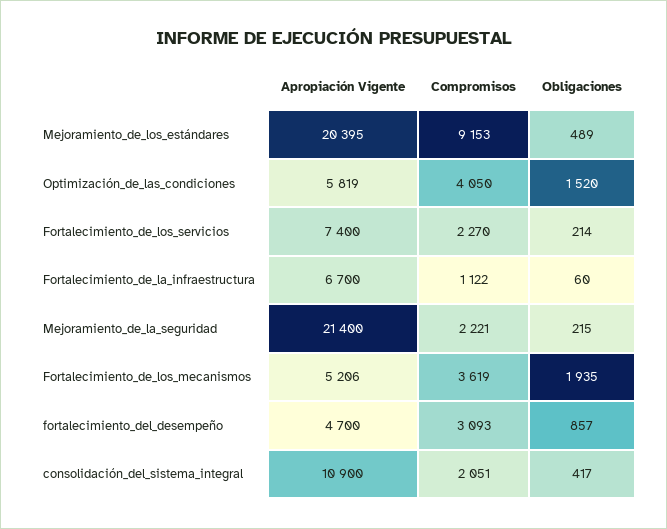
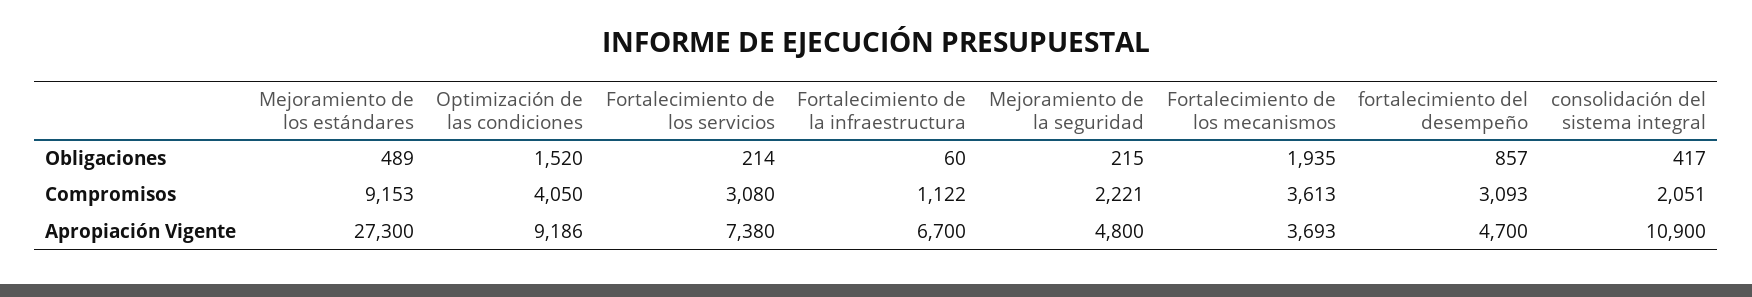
  {
    "Apropiación Vigente": {
-     "Mejoramiento_de_los_estándares": 20395,
+     "Mejoramiento_de_los_estándares": 27300,
-     "Optimización_de_las_condiciones": 5819,
+     "Optimización_de_las_condiciones": 9186,
-     "Fortalecimiento_de_los_servicios": 7400,
+     "Fortalecimiento_de_los_servicios": 7380,
      "Fortalecimiento_de_la_infraestructura": 6700,
-     "Mejoramiento_de_la_seguridad": 21400,
+     "Mejoramiento_de_la_seguridad": 4800,
-     "Fortalecimiento_de_los_mecanismos": 5206,
+     "Fortalecimiento_de_los_mecanismos": 3693,
      "fortalecimiento_del_desempeño": 4700,
      "consolidación_del_sistema_integral": 10900
    },
    "Compromisos": {
      "Mejoramiento_de_los_estándares": 9153,
      "Optimización_de_las_condiciones": 4050,
-     "Fortalecimiento_de_los_servicios": 2270,
+     "Fortalecimiento_de_los_servicios": 3080,
      "Fortalecimiento_de_la_infraestructura": 1122,
      "Mejoramiento_de_la_seguridad": 2221,
-     "Fortalecimiento_de_los_mecanismos": 3619,
+     "Fortalecimiento_de_los_mecanismos": 3613,
      "fortalecimiento_del_desempeño": 3093,
      "consolidación_del_sistema_integral": 2051
    },
    "Obligaciones": {
      "Mejoramiento_de_los_estándares": 489,
      "Optimización_de_las_condiciones": 1520,
      "Fortalecimiento_de_los_servicios": 214,
      "Fortalecimiento_de_la_infraestructura": 60,
      "Mejoramiento_de_la_seguridad": 215,
      "Fortalecimiento_de_los_mecanismos": 1935,
      "fortalecimiento_del_desempeño": 857,
      "consolidación_del_sistema_integral": 417
    }
  }

